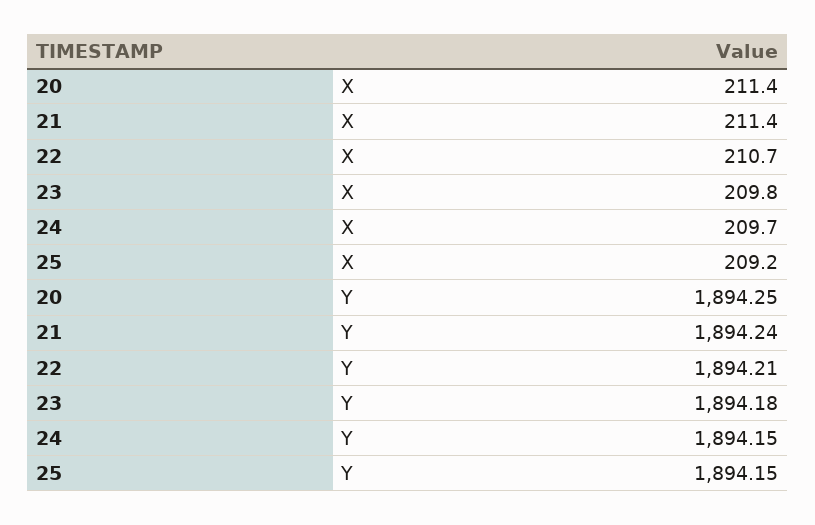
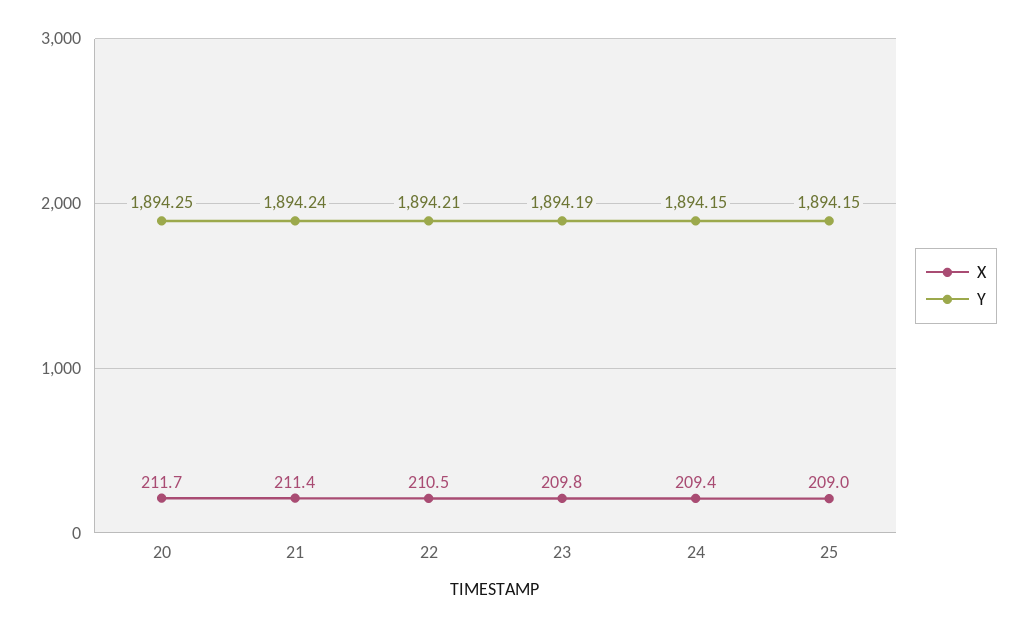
  {
    "X": {
-     "20": 211.4,
+     "20": 211.7,
      "21": 211.4,
-     "22": 210.7,
+     "22": 210.5,
      "23": 209.8,
-     "24": 209.7,
+     "24": 209.4,
-     "25": 209.2
+     "25": 209
    },
    "Y": {
      "20": 1894.25,
      "21": 1894.24,
      "22": 1894.21,
-     "23": 1894.18,
+     "23": 1894.19,
      "24": 1894.15,
      "25": 1894.15
    }
  }

